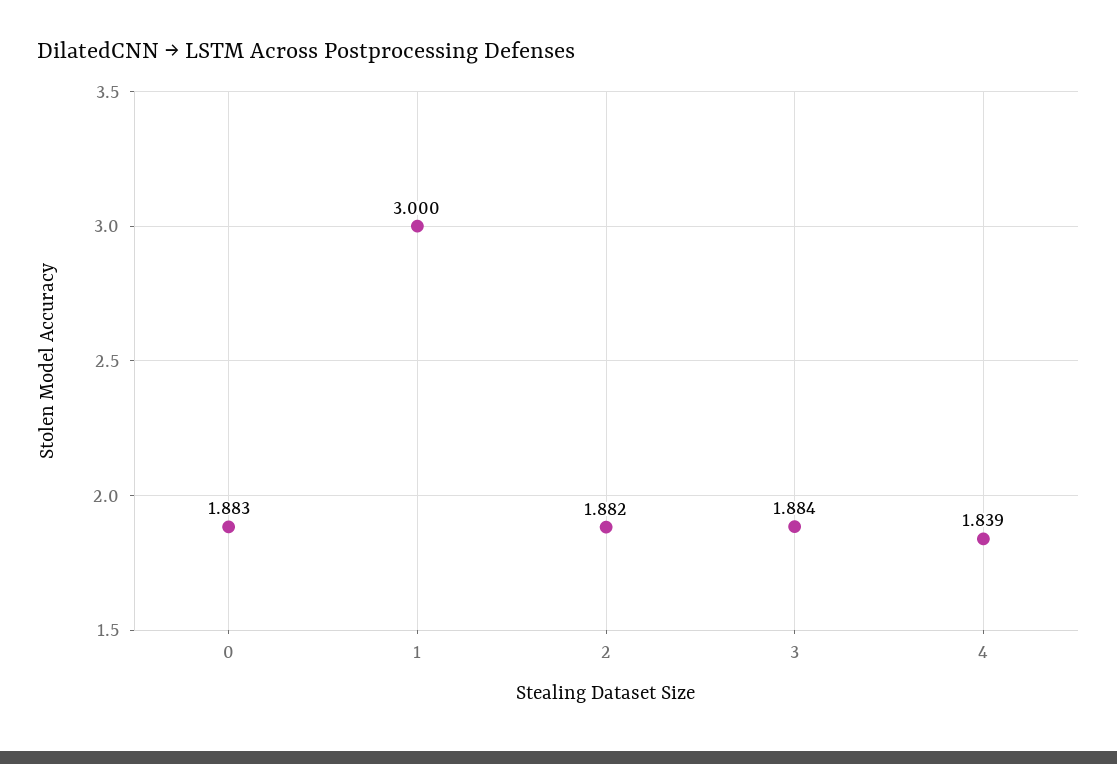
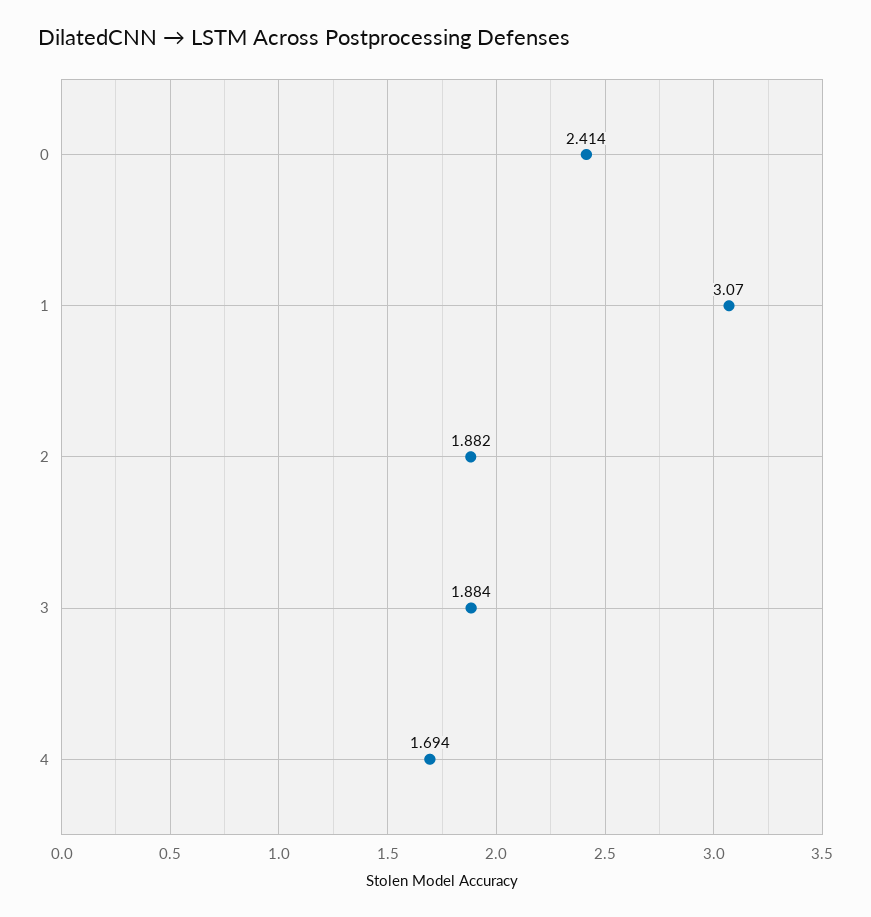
  {
-   "0": 1.883,
+   "0": 2.414,
-   "1": 3,
+   "1": 3.07,
    "2": 1.882,
    "3": 1.884,
-   "4": 1.839
+   "4": 1.694
  }

